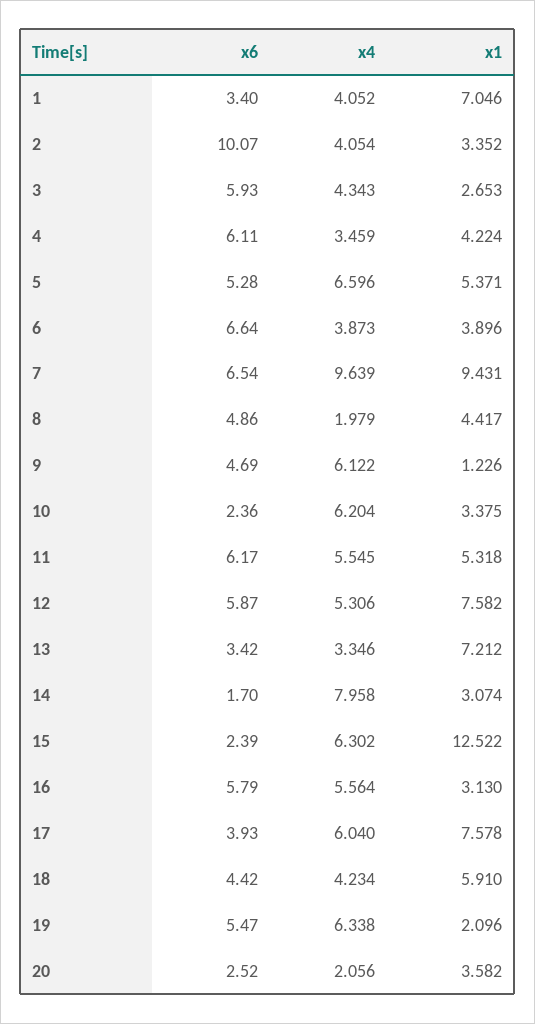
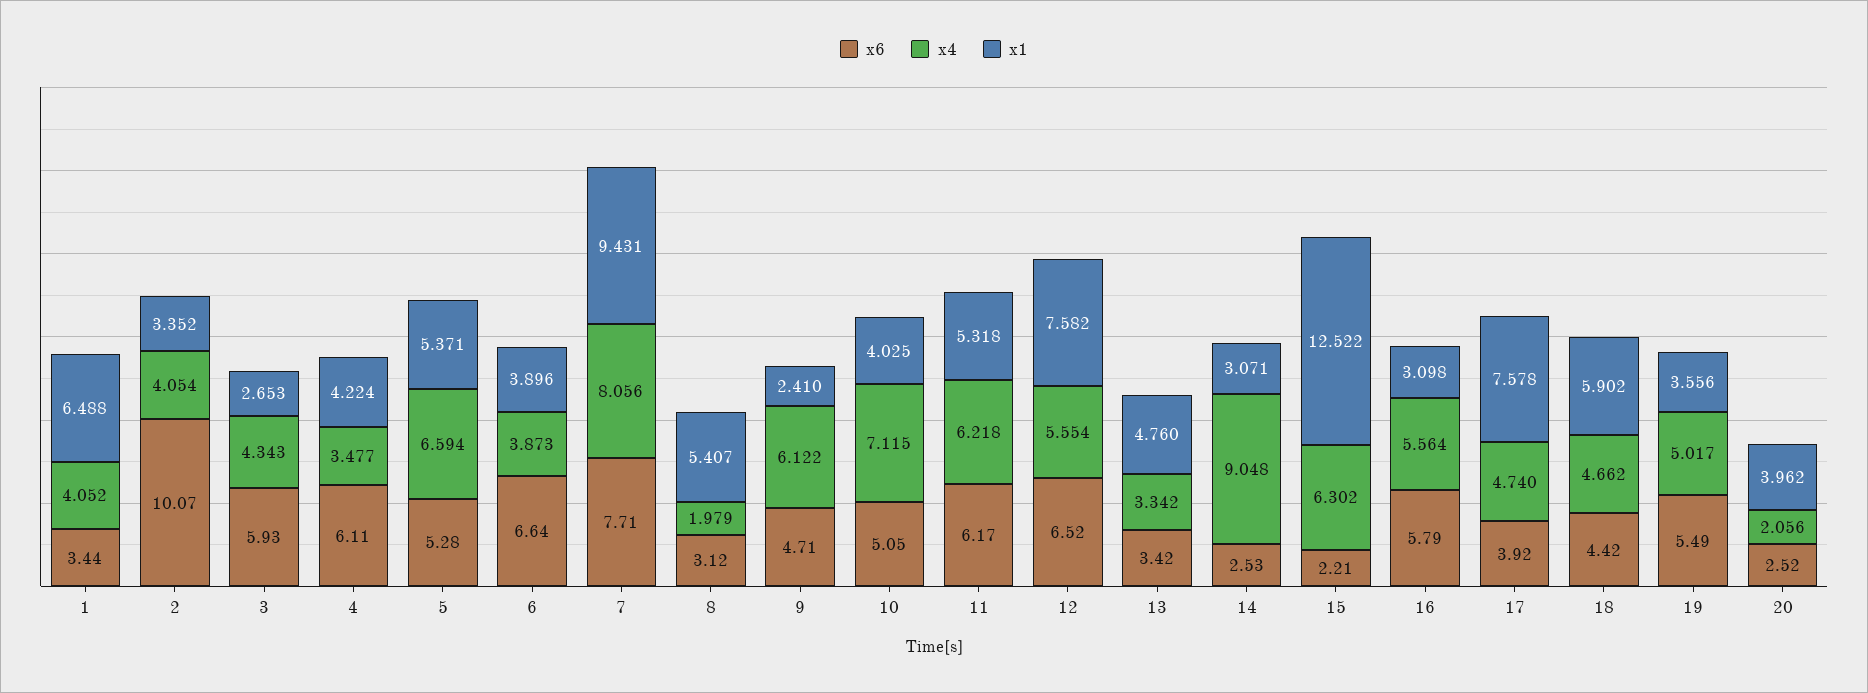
  {
    "x6": {
-     "1": 3.4,
+     "1": 3.44,
      "2": 10.07,
      "3": 5.93,
      "4": 6.11,
      "5": 5.28,
      "6": 6.64,
-     "7": 6.54,
+     "7": 7.71,
-     "8": 4.86,
+     "8": 3.12,
-     "9": 4.69,
+     "9": 4.71,
-     "10": 2.36,
+     "10": 5.05,
      "11": 6.17,
-     "12": 5.87,
+     "12": 6.52,
      "13": 3.42,
-     "14": 1.7,
+     "14": 2.53,
-     "15": 2.39,
+     "15": 2.21,
      "16": 5.79,
-     "17": 3.93,
+     "17": 3.92,
      "18": 4.42,
-     "19": 5.47,
+     "19": 5.49,
      "20": 2.52
    },
    "x4": {
      "1": 4.052,
      "2": 4.054,
      "3": 4.343,
-     "4": 3.459,
+     "4": 3.477,
-     "5": 6.596,
+     "5": 6.594,
      "6": 3.873,
-     "7": 9.639,
+     "7": 8.056,
      "8": 1.979,
      "9": 6.122,
-     "10": 6.204,
+     "10": 7.115,
-     "11": 5.545,
+     "11": 6.218,
-     "12": 5.306,
+     "12": 5.554,
-     "13": 3.346,
+     "13": 3.342,
-     "14": 7.958,
+     "14": 9.048,
      "15": 6.302,
      "16": 5.564,
-     "17": 6.04,
+     "17": 4.74,
-     "18": 4.234,
+     "18": 4.662,
-     "19": 6.338,
+     "19": 5.017,
      "20": 2.056
    },
    "x1": {
-     "1": 7.046,
+     "1": 6.488,
      "2": 3.352,
      "3": 2.653,
      "4": 4.224,
      "5": 5.371,
      "6": 3.896,
      "7": 9.431,
-     "8": 4.417,
+     "8": 5.407,
-     "9": 1.226,
+     "9": 2.41,
-     "10": 3.375,
+     "10": 4.025,
      "11": 5.318,
      "12": 7.582,
-     "13": 7.212,
+     "13": 4.76,
-     "14": 3.074,
+     "14": 3.071,
      "15": 12.522,
-     "16": 3.13,
+     "16": 3.098,
      "17": 7.578,
-     "18": 5.91,
+     "18": 5.902,
-     "19": 2.096,
+     "19": 3.556,
-     "20": 3.582
+     "20": 3.962
    }
  }

